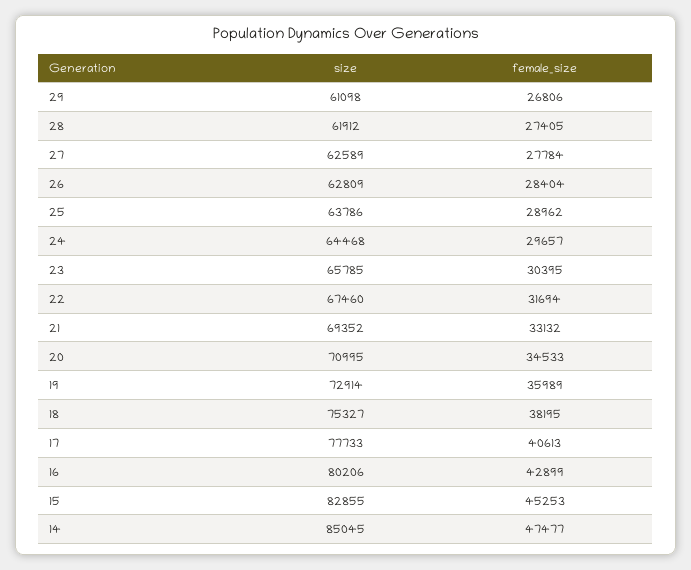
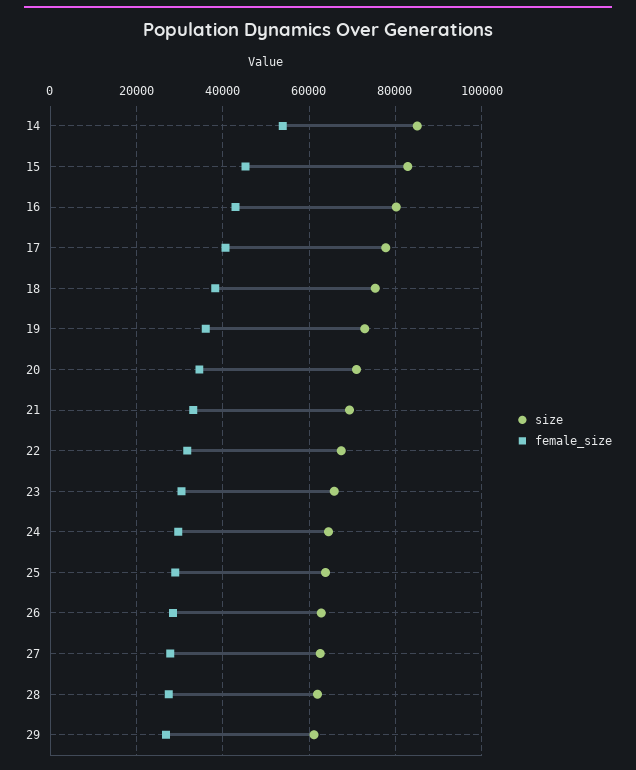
  {
    "size": {
      "29": 61098,
      "28": 61912,
      "27": 62589,
      "26": 62809,
      "25": 63786,
      "24": 64468,
      "23": 65785,
      "22": 67460,
      "21": 69352,
      "20": 70995,
      "19": 72914,
      "18": 75327,
      "17": 77733,
      "16": 80206,
      "15": 82855,
      "14": 85045
    },
    "female_size": {
      "29": 26806,
      "28": 27405,
      "27": 27784,
      "26": 28404,
      "25": 28962,
      "24": 29657,
      "23": 30395,
      "22": 31694,
      "21": 33132,
      "20": 34533,
      "19": 35989,
      "18": 38195,
      "17": 40613,
      "16": 42899,
      "15": 45253,
-     "14": 47477
+     "14": 54000
    }
  }

